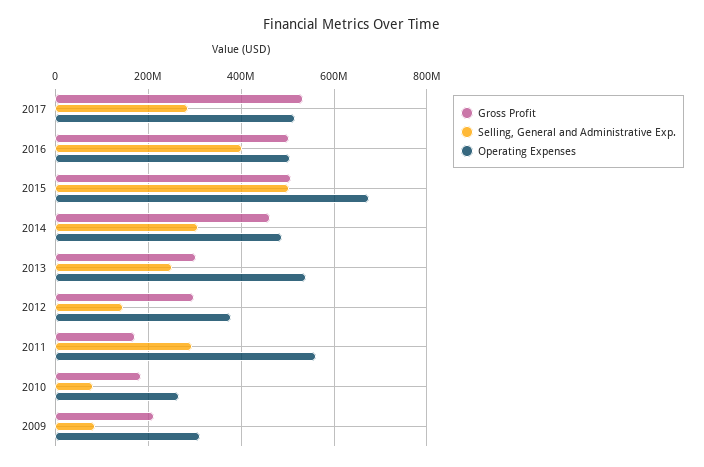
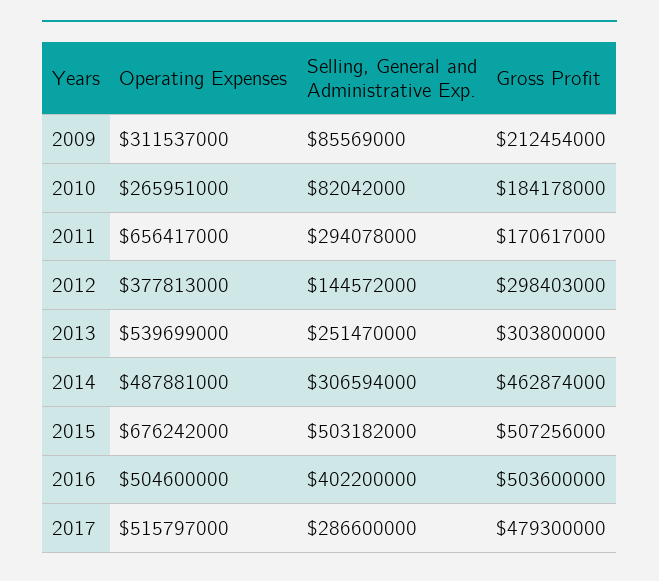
  {
    "Gross Profit": {
-     "2017": 540000000,
+     "2017": 479300000,
      "2016": 503600000,
      "2015": 507256000,
      "2014": 462874000,
      "2013": 303800000,
      "2012": 298403000,
      "2011": 170617000,
      "2010": 184178000,
      "2009": 212454000
    },
    "Selling, General and Administrative Exp.": {
      "2017": 286600000,
      "2016": 402200000,
      "2015": 503182000,
      "2014": 306594000,
      "2013": 251470000,
      "2012": 144572000,
      "2011": 294078000,
      "2010": 82042000,
      "2009": 85569000
    },
    "Operating Expenses": {
      "2017": 515797000,
      "2016": 504600000,
      "2015": 676242000,
      "2014": 487881000,
      "2013": 539699000,
      "2012": 377813000,
-     "2011": 560000000,
+     "2011": 656417000,
      "2010": 265951000,
      "2009": 311537000
    }
  }

